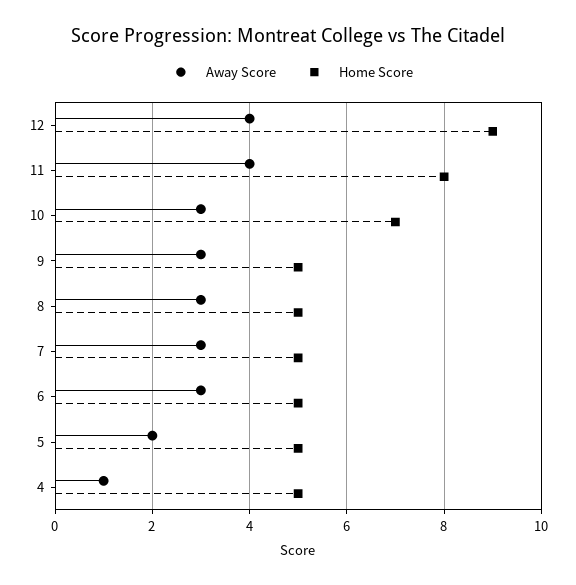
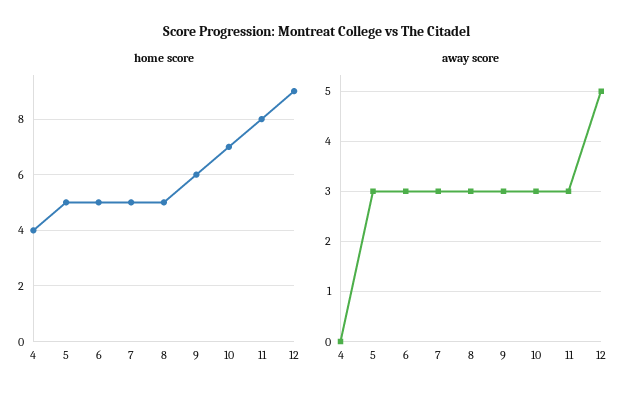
  {
    "Away Score": {
-     "12": 4,
+     "12": 5,
-     "11": 4,
+     "11": 3,
      "10": 3,
      "9": 3,
      "8": 3,
      "7": 3,
      "6": 3,
-     "5": 2,
+     "5": 3,
-     "4": 1
+     "4": 0
    },
    "Home Score": {
      "12": 9,
      "11": 8,
      "10": 7,
-     "9": 5,
+     "9": 6,
      "8": 5,
      "7": 5,
      "6": 5,
      "5": 5,
-     "4": 5
+     "4": 4
    }
  }

